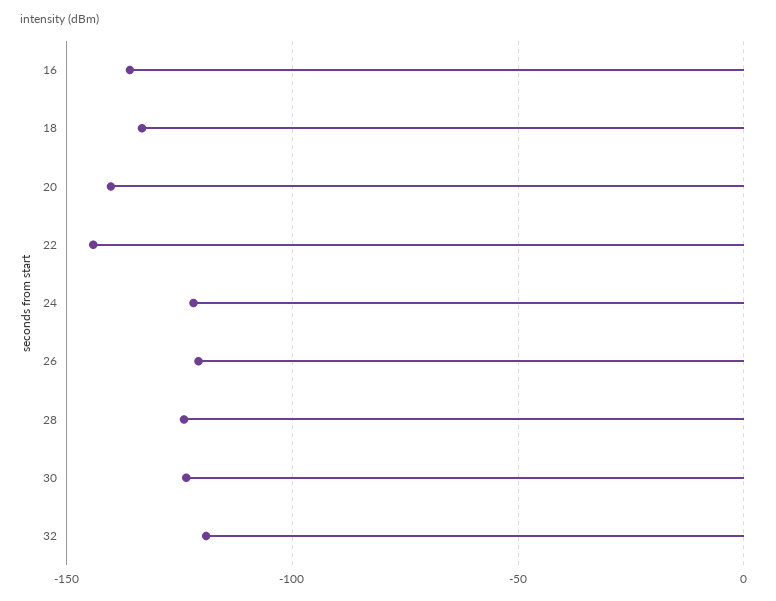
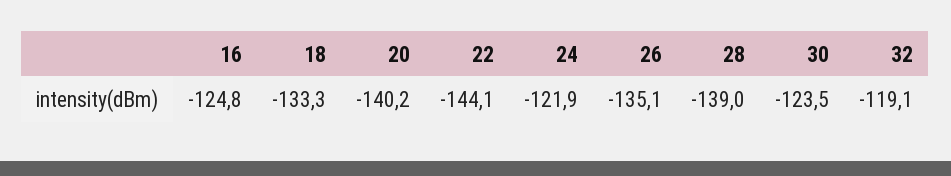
  {
-   "16": -135,
+   "16": -124.8,
    "18": -133.3,
    "20": -140.2,
    "22": -144.1,
    "24": -121.9,
-   "26": -120,
+   "26": -135.1,
-   "28": -125,
+   "28": -139,
    "30": -123.5,
    "32": -119.1
  }

